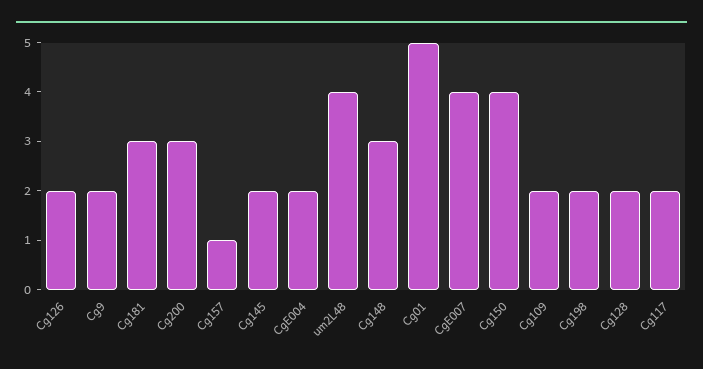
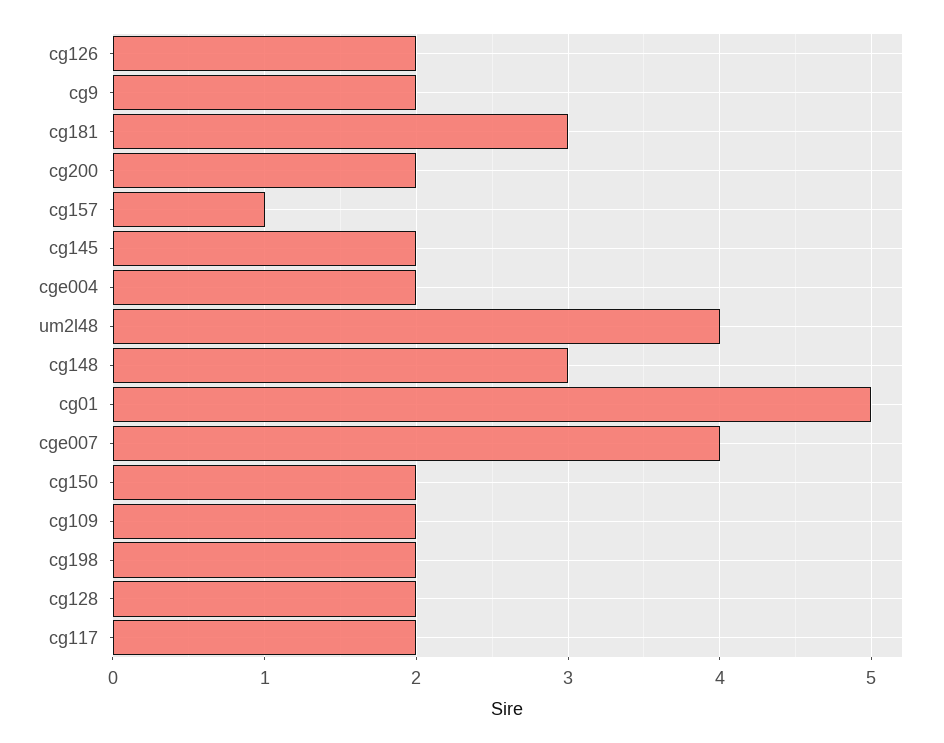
  {
    "Cg126": 2,
    "Cg9": 2,
    "Cg181": 3,
-   "Cg200": 3,
+   "Cg200": 2,
    "Cg157": 1,
    "Cg145": 2,
    "CgE004": 2,
    "um2L48": 4,
    "Cg148": 3,
    "Cg01": 5,
    "CgE007": 4,
-   "Cg150": 4,
+   "Cg150": 2,
    "Cg109": 2,
    "Cg198": 2,
    "Cg128": 2,
    "Cg117": 2
  }

